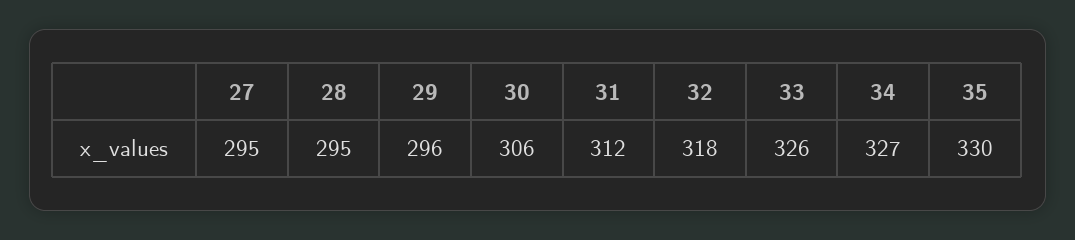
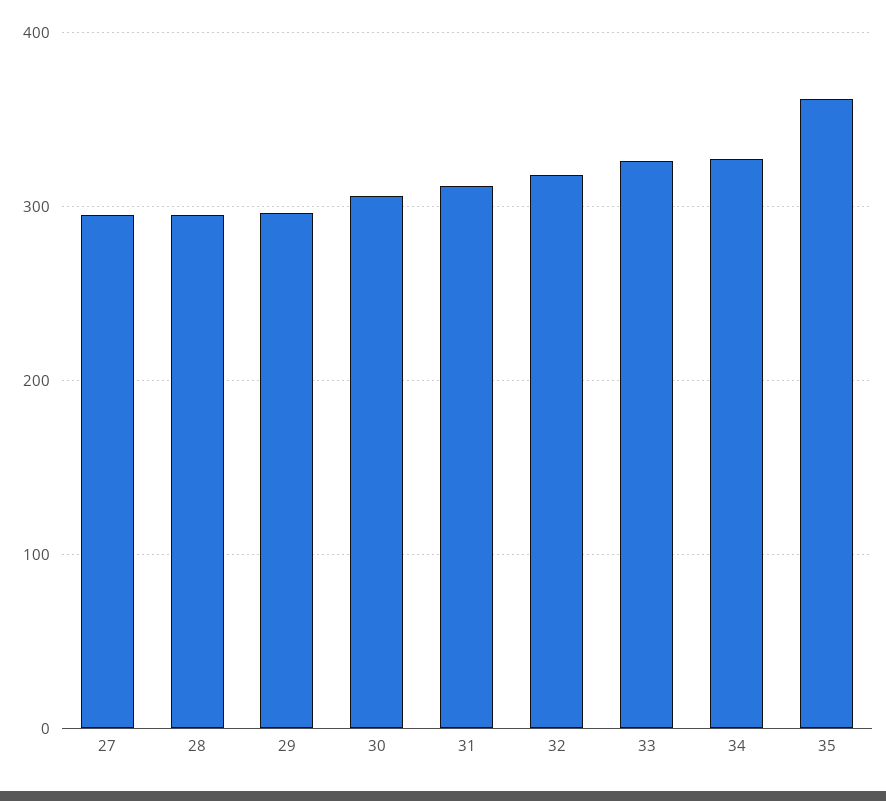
  {
    "27": 295,
    "28": 295,
    "29": 296,
    "30": 306,
    "31": 312,
    "32": 318,
    "33": 326,
    "34": 327,
-   "35": 330
+   "35": 360
  }

